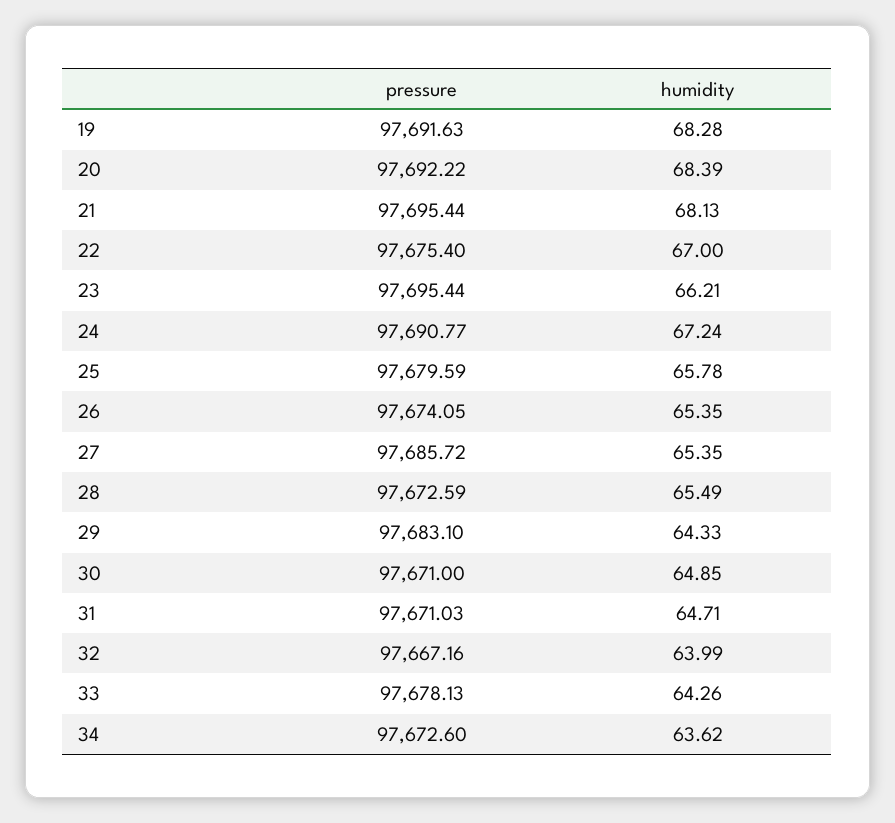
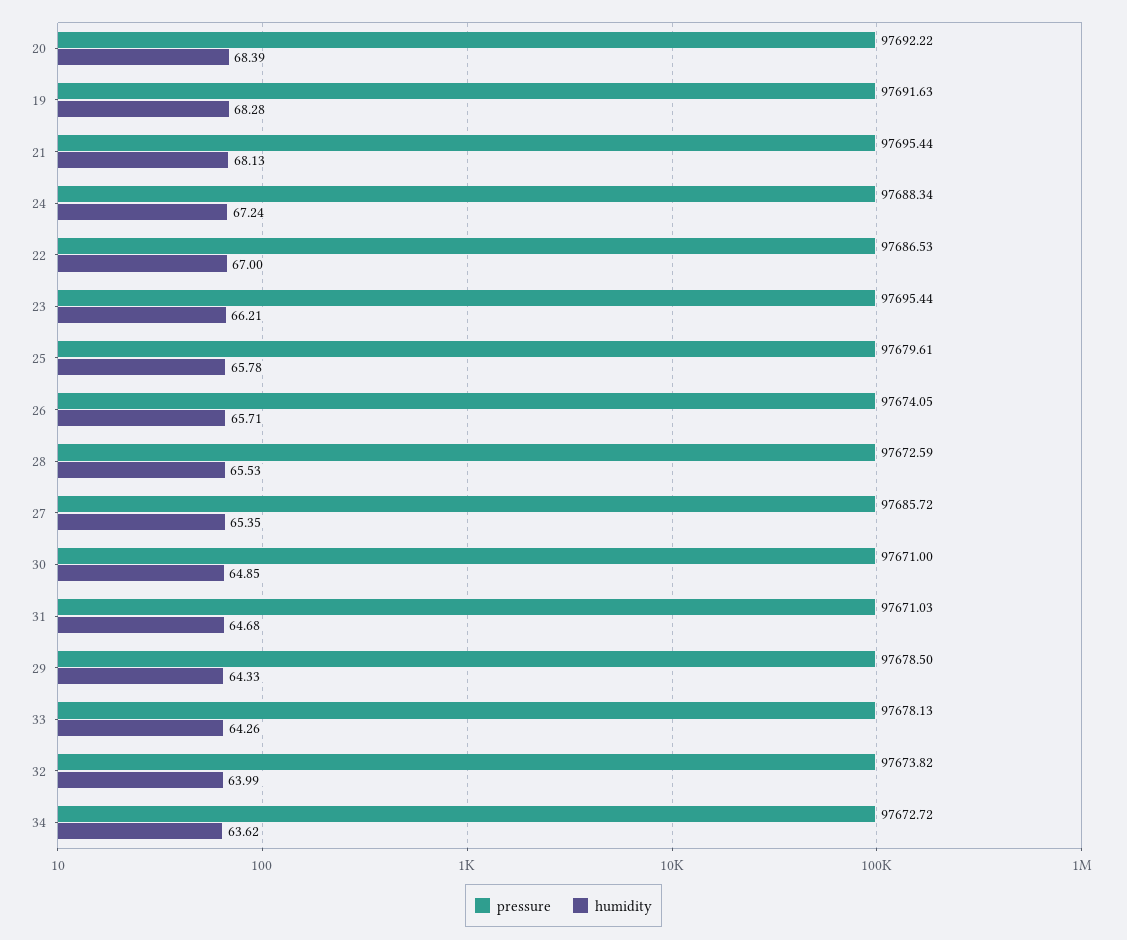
  {
    "pressure": {
      "19": 97691.63,
      "20": 97692.22,
      "21": 97695.44,
-     "22": 97675.4,
+     "22": 97686.53,
      "23": 97695.44,
-     "24": 97690.77,
+     "24": 97688.34,
-     "25": 97679.59,
+     "25": 97679.61,
      "26": 97674.05,
      "27": 97685.72,
      "28": 97672.59,
-     "29": 97683.1,
+     "29": 97678.5,
      "30": 97671,
      "31": 97671.03,
-     "32": 97667.16,
+     "32": 97673.82,
      "33": 97678.13,
-     "34": 97672.6
+     "34": 97672.72
    },
    "humidity": {
      "19": 68.28,
      "20": 68.39,
      "21": 68.13,
      "22": 67,
      "23": 66.21,
      "24": 67.24,
      "25": 65.78,
-     "26": 65.35,
+     "26": 65.71,
      "27": 65.35,
-     "28": 65.49,
+     "28": 65.53,
      "29": 64.33,
      "30": 64.85,
-     "31": 64.71,
+     "31": 64.68,
      "32": 63.99,
      "33": 64.26,
      "34": 63.62
    }
  }

